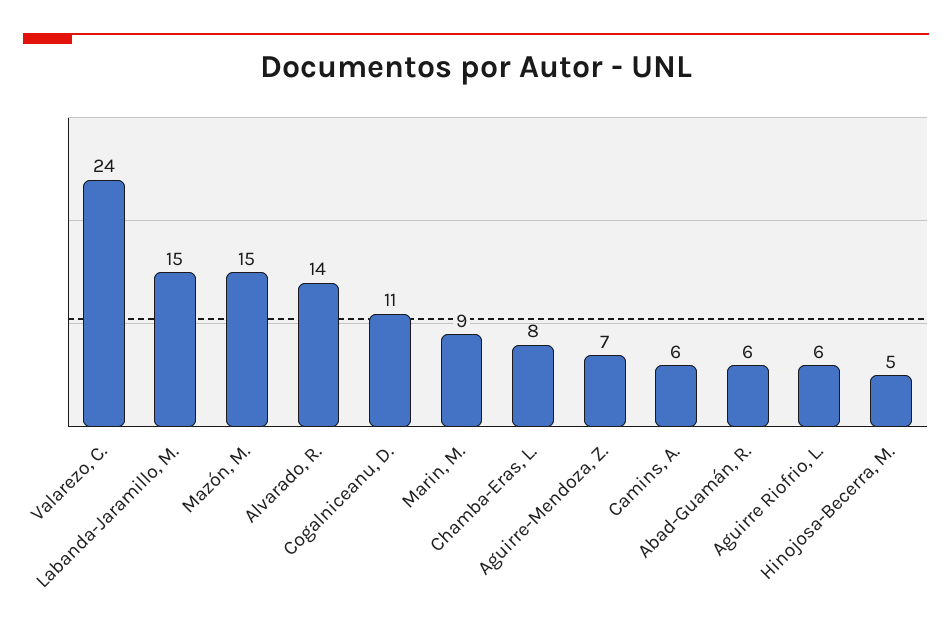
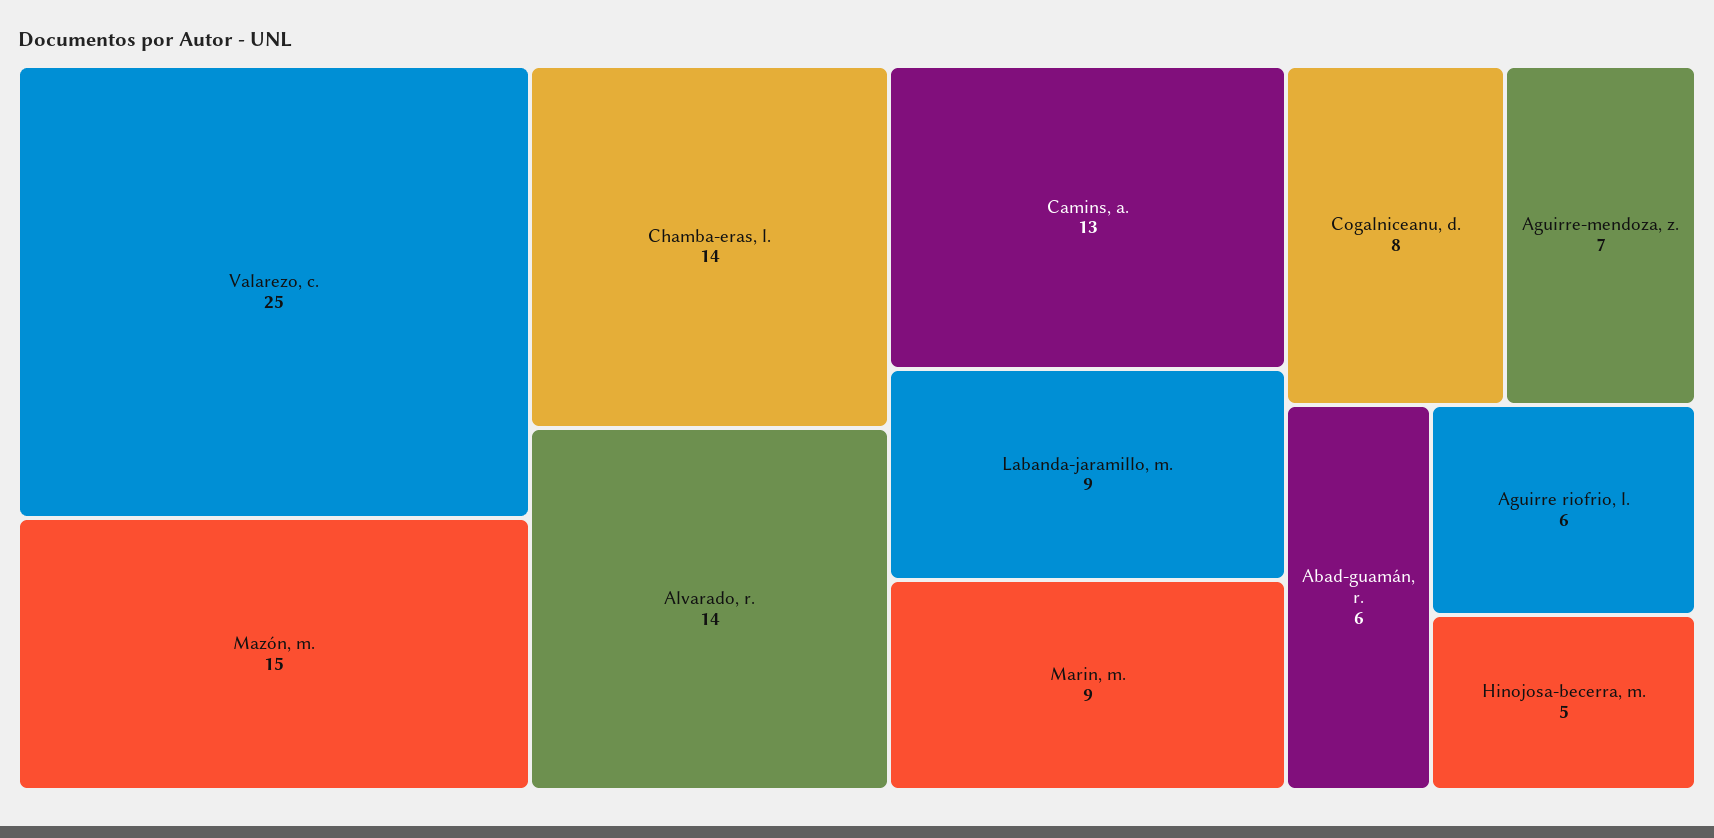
  {
-   "Valarezo, C.": 24,
+   "Valarezo, C.": 25,
-   "Labanda-Jaramillo, M.": 15,
+   "Labanda-Jaramillo, M.": 9,
    "Mazón, M.": 15,
    "Alvarado, R.": 14,
-   "Cogalniceanu, D.": 11,
+   "Cogalniceanu, D.": 8,
    "Marin, M.": 9,
-   "Chamba-Eras, L.": 8,
+   "Chamba-Eras, L.": 14,
    "Aguirre-Mendoza, Z.": 7,
-   "Camins, A.": 6,
+   "Camins, A.": 13,
    "Abad-Guamán, R.": 6,
    "Aguirre Riofrio, L.": 6,
    "Hinojosa-Becerra, M.": 5
  }

